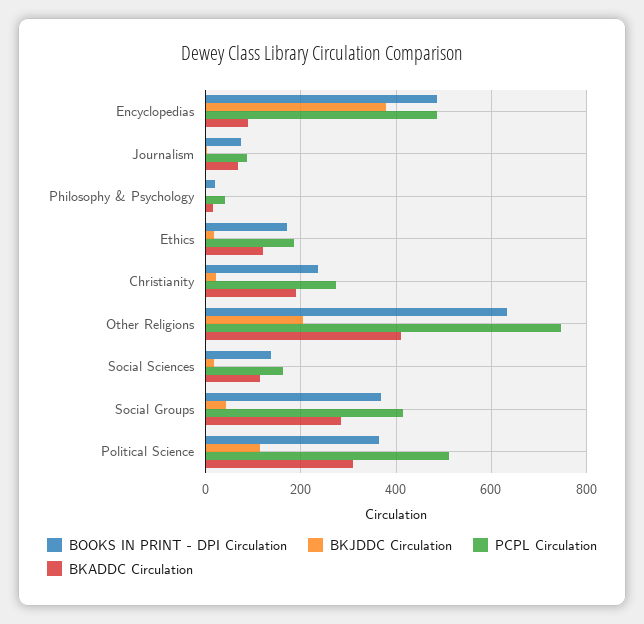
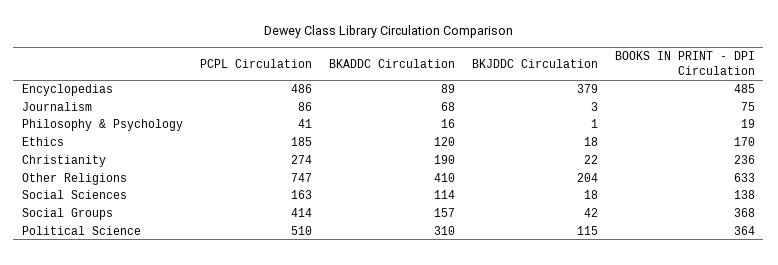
  {
    "BOOKS IN PRINT - DPI Circulation": {
      "Encyclopedias": 485,
      "Journalism": 75,
      "Philosophy & Psychology": 19,
      "Ethics": 170,
      "Christianity": 236,
      "Other Religions": 633,
      "Social Sciences": 138,
      "Social Groups": 368,
      "Political Science": 364
    },
    "BKJDDC Circulation": {
      "Encyclopedias": 379,
      "Journalism": 3,
      "Philosophy & Psychology": 1,
      "Ethics": 18,
      "Christianity": 22,
      "Other Religions": 204,
      "Social Sciences": 18,
      "Social Groups": 42,
      "Political Science": 115
    },
    "PCPL Circulation": {
      "Encyclopedias": 486,
      "Journalism": 86,
      "Philosophy & Psychology": 41,
      "Ethics": 185,
      "Christianity": 274,
      "Other Religions": 747,
      "Social Sciences": 163,
      "Social Groups": 414,
      "Political Science": 510
    },
    "BKADDC Circulation": {
      "Encyclopedias": 89,
      "Journalism": 68,
      "Philosophy & Psychology": 16,
      "Ethics": 120,
      "Christianity": 190,
      "Other Religions": 410,
      "Social Sciences": 114,
-     "Social Groups": 280,
+     "Social Groups": 157,
      "Political Science": 310
    }
  }

